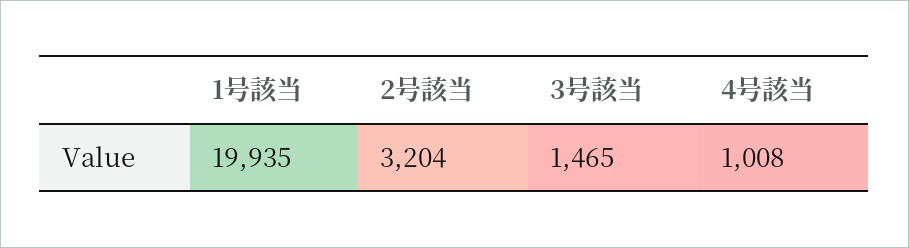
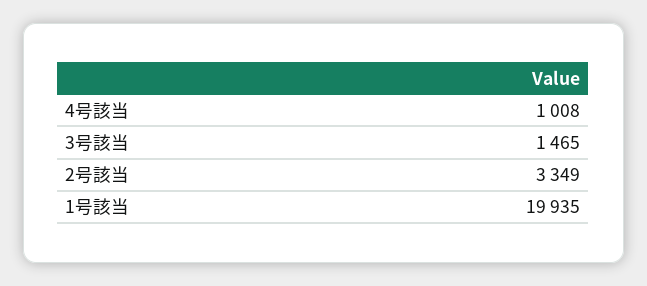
  {
    "1号該当": 19935,
-   "2号該当": 3204,
+   "2号該当": 3349,
    "3号該当": 1465,
    "4号該当": 1008
  }

